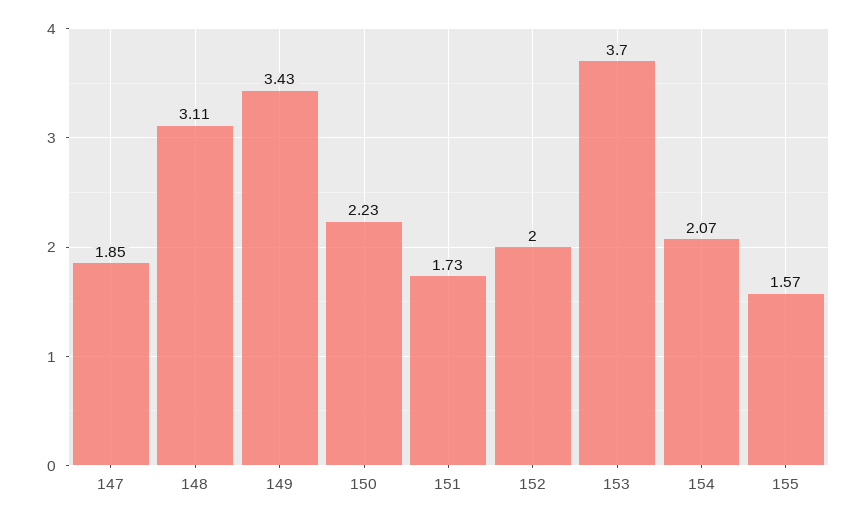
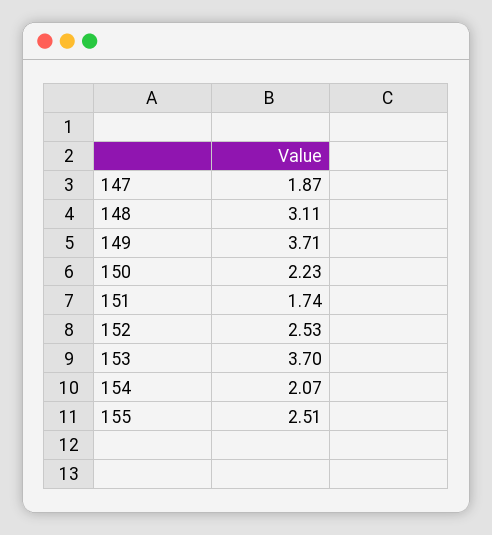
  {
-   "147": 1.85,
+   "147": 1.87,
    "148": 3.11,
-   "149": 3.43,
+   "149": 3.71,
    "150": 2.23,
-   "151": 1.73,
+   "151": 1.74,
-   "152": 2,
+   "152": 2.53,
    "153": 3.7,
    "154": 2.07,
-   "155": 1.57
+   "155": 2.51
  }

